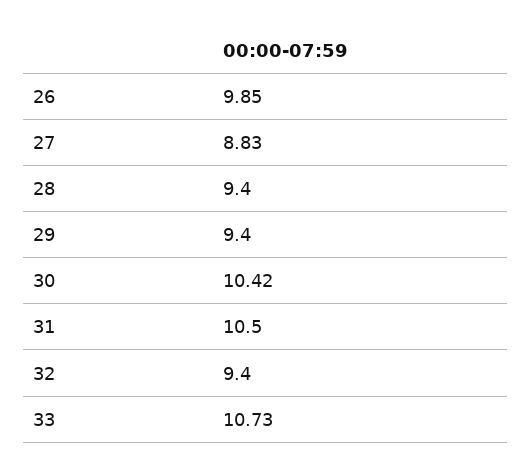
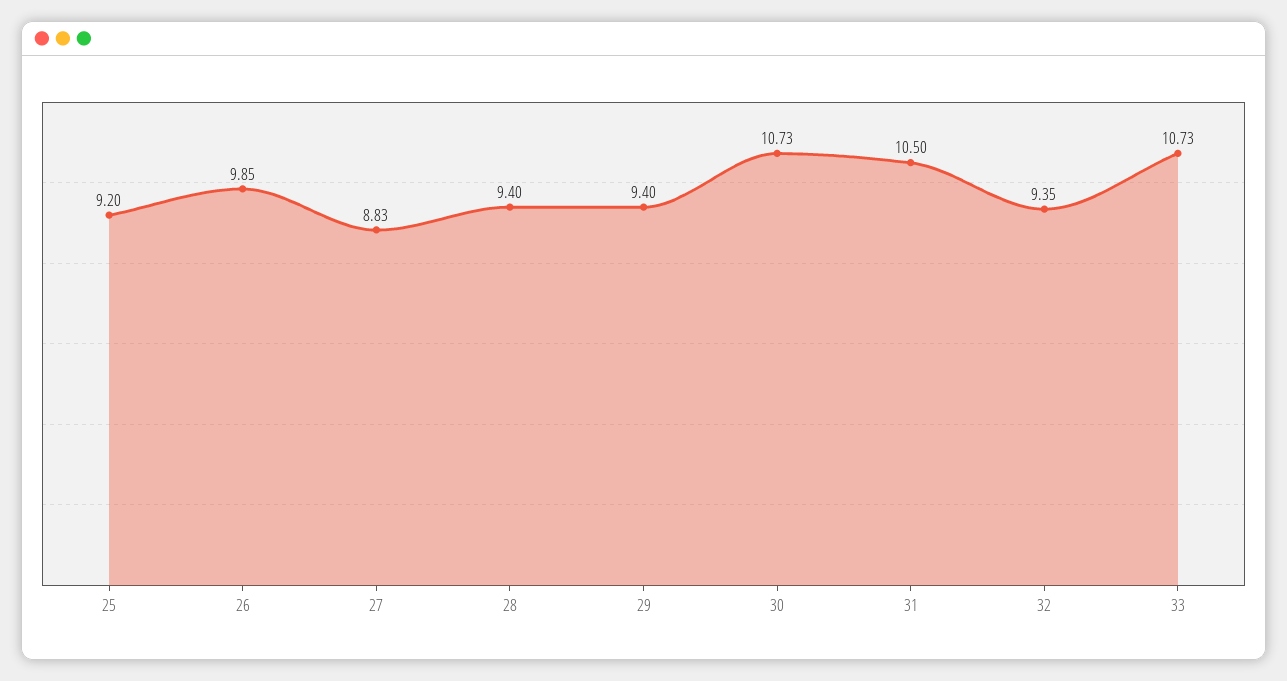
  {
    "26": 9.85,
    "27": 8.83,
    "28": 9.4,
    "29": 9.4,
-   "30": 10.42,
+   "30": 10.73,
    "31": 10.5,
-   "32": 9.4,
+   "32": 9.35,
-   "33": 10.73
+   "33": 10.73,
+   "25": 9.2
  }

